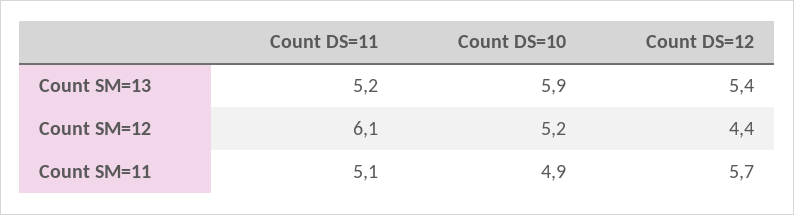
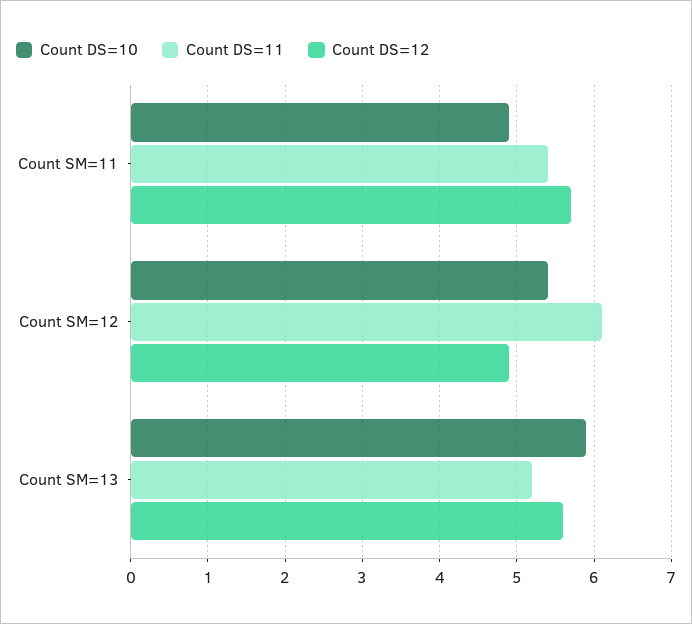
  {
    "Count DS=11": {
      "Count SM=13": 5.2,
      "Count SM=12": 6.1,
-     "Count SM=11": 5.1
+     "Count SM=11": 5.4
    },
    "Count DS=10": {
      "Count SM=13": 5.9,
-     "Count SM=12": 5.2,
+     "Count SM=12": 5.4,
      "Count SM=11": 4.9
    },
    "Count DS=12": {
-     "Count SM=13": 5.4,
+     "Count SM=13": 5.6,
-     "Count SM=12": 4.4,
+     "Count SM=12": 4.9,
      "Count SM=11": 5.7
    }
  }

